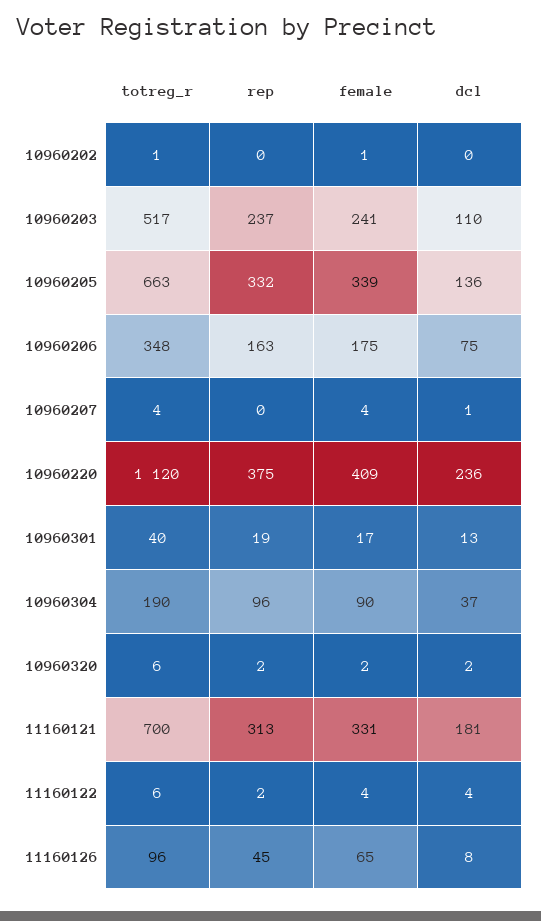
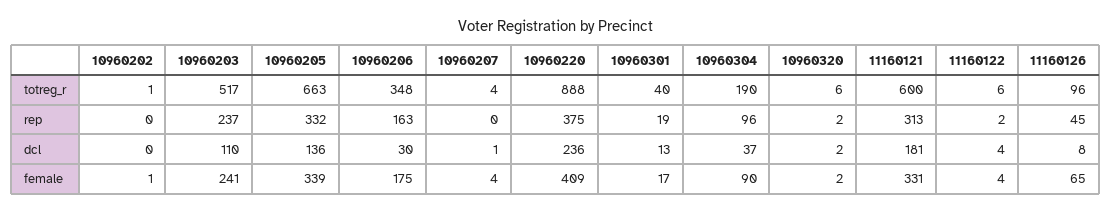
  {
    "totreg_r": {
      "10960202": 1,
      "10960203": 517,
      "10960205": 663,
      "10960206": 348,
      "10960207": 4,
-     "10960220": 1120,
+     "10960220": 888,
      "10960301": 40,
      "10960304": 190,
      "10960320": 6,
-     "11160121": 700,
+     "11160121": 600,
      "11160122": 6,
      "11160126": 96
    },
    "rep": {
      "10960202": 0,
      "10960203": 237,
      "10960205": 332,
      "10960206": 163,
      "10960207": 0,
      "10960220": 375,
      "10960301": 19,
      "10960304": 96,
      "10960320": 2,
      "11160121": 313,
      "11160122": 2,
      "11160126": 45
    },
    "female": {
      "10960202": 1,
      "10960203": 241,
      "10960205": 339,
      "10960206": 175,
      "10960207": 4,
      "10960220": 409,
      "10960301": 17,
      "10960304": 90,
      "10960320": 2,
      "11160121": 331,
      "11160122": 4,
      "11160126": 65
    },
    "dcl": {
      "10960202": 0,
      "10960203": 110,
      "10960205": 136,
-     "10960206": 75,
+     "10960206": 30,
      "10960207": 1,
      "10960220": 236,
      "10960301": 13,
      "10960304": 37,
      "10960320": 2,
      "11160121": 181,
      "11160122": 4,
      "11160126": 8
    }
  }

